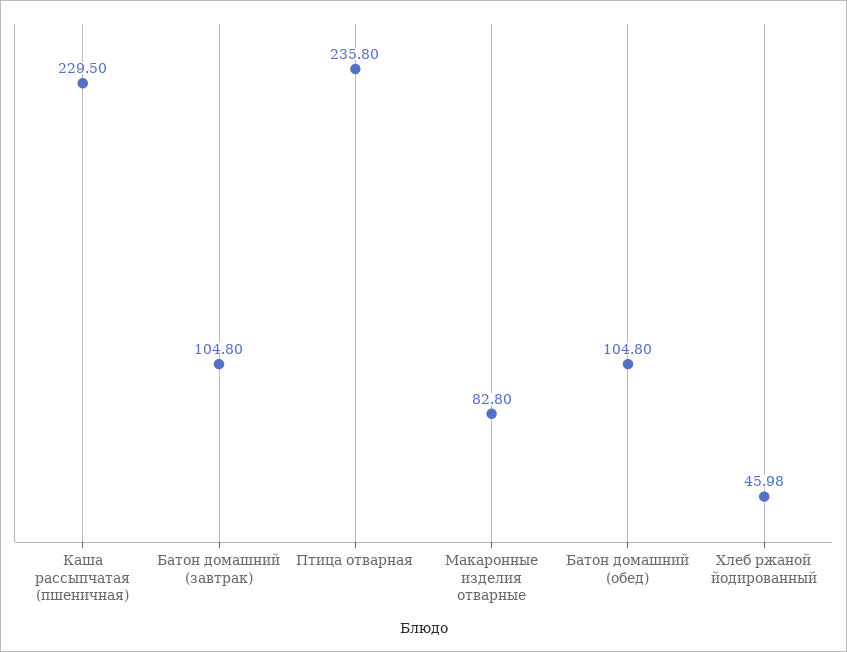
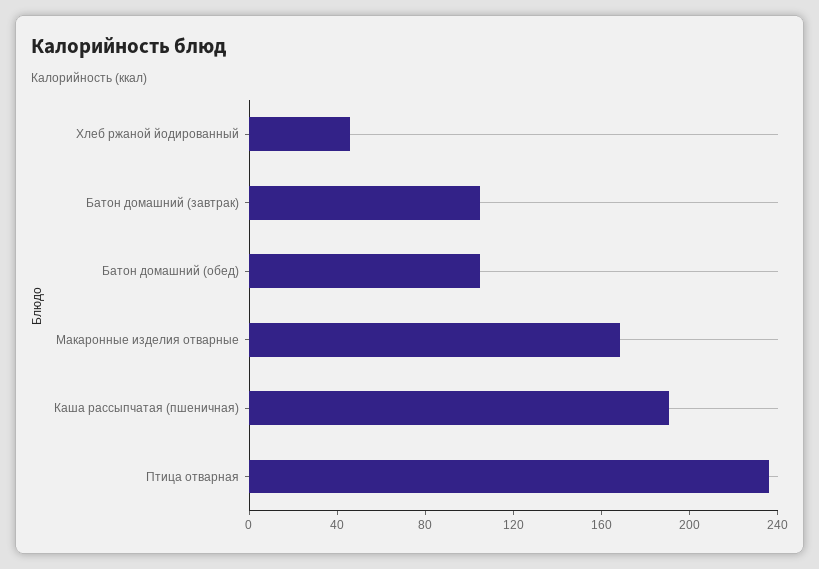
  {
-   "Каша рассыпчатая (пшеничная)": 229.5,
+   "Каша рассыпчатая (пшеничная)": 190,
    "Батон домашний (завтрак)": 104.8,
    "Птица отварная": 235.8,
-   "Макаронные изделия отварные": 82.8,
+   "Макаронные изделия отварные": 170,
    "Батон домашний (обед)": 104.8,
    "Хлеб ржаной йодированный": 45.98
  }

